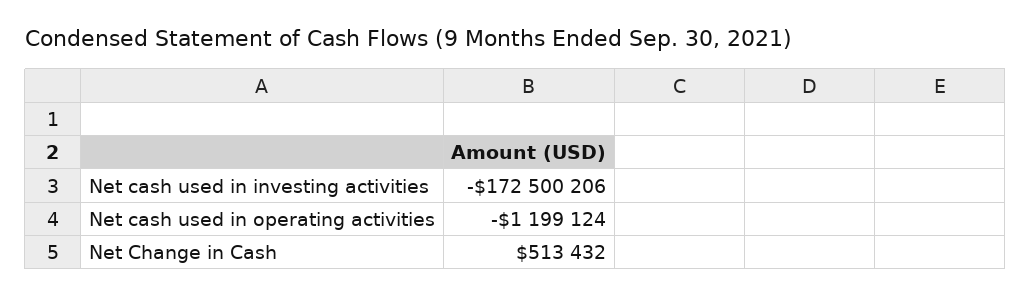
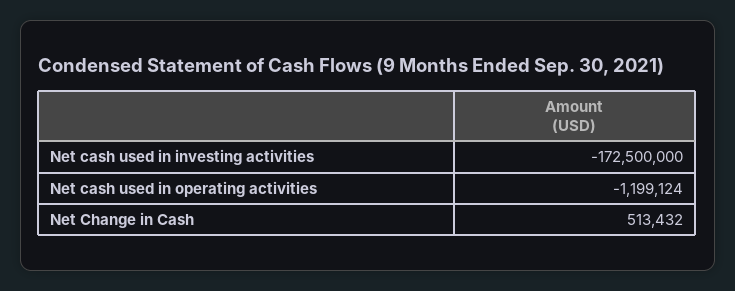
  {
-   "Net cash used in investing activities": -172500206,
+   "Net cash used in investing activities": -172500000,
    "Net cash used in operating activities": -1199124,
    "Net Change in Cash": 513432
  }

